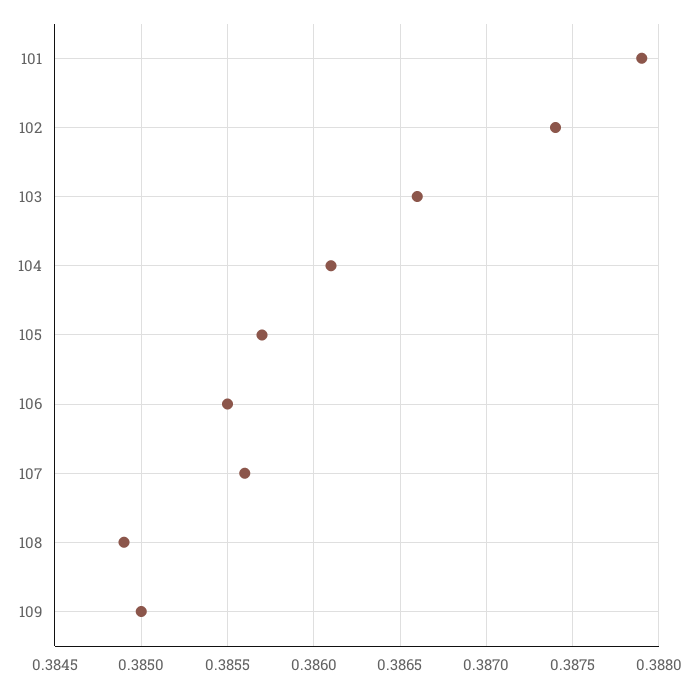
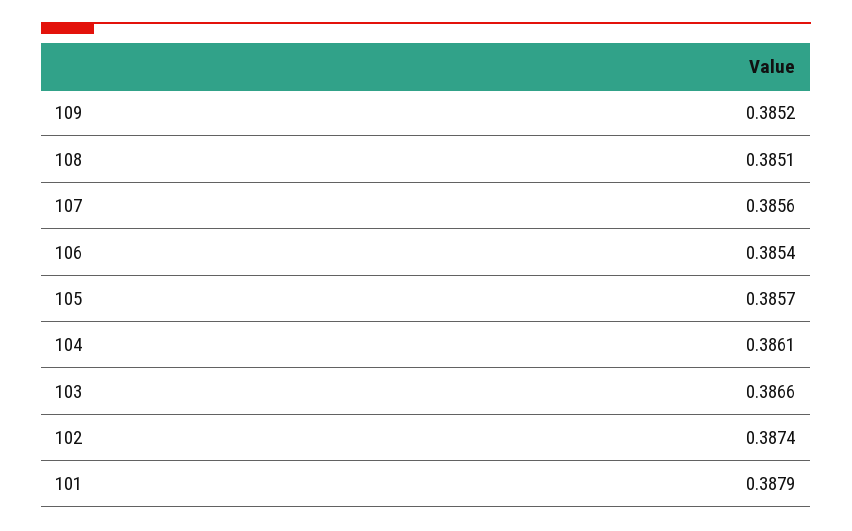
  {
    "101": 0.3879,
    "102": 0.3874,
    "103": 0.3866,
    "104": 0.3861,
    "105": 0.3857,
-   "106": 0.3855,
+   "106": 0.3854,
    "107": 0.3856,
-   "108": 0.3849,
+   "108": 0.3851,
-   "109": 0.385
+   "109": 0.3852
  }

